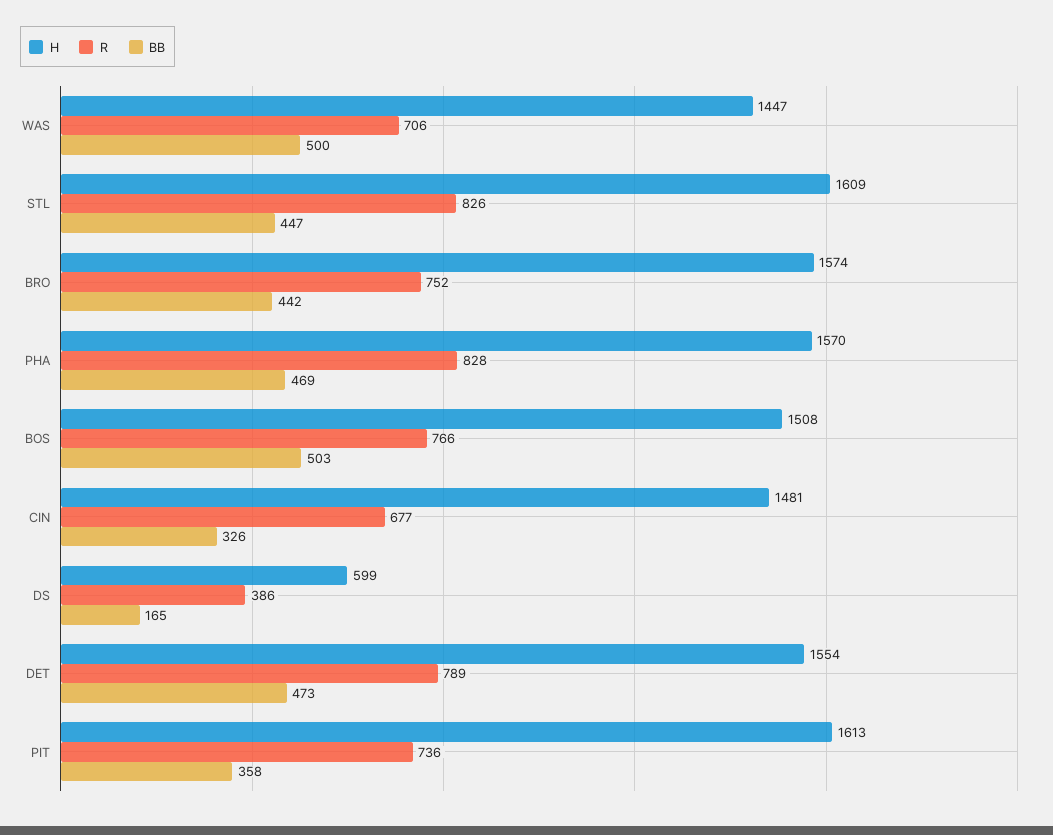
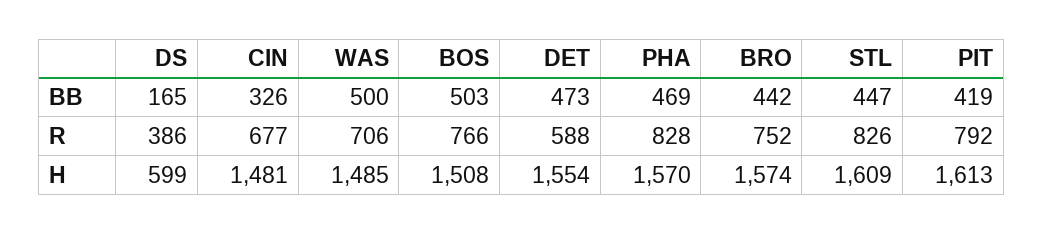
  {
    "H": {
-     "WAS": 1447,
+     "WAS": 1485,
      "STL": 1609,
      "BRO": 1574,
      "PHA": 1570,
      "BOS": 1508,
      "CIN": 1481,
      "DS": 599,
      "DET": 1554,
      "PIT": 1613
    },
    "R": {
      "WAS": 706,
      "STL": 826,
      "BRO": 752,
      "PHA": 828,
      "BOS": 766,
      "CIN": 677,
      "DS": 386,
-     "DET": 789,
+     "DET": 588,
-     "PIT": 736
+     "PIT": 792
    },
    "BB": {
      "WAS": 500,
      "STL": 447,
      "BRO": 442,
      "PHA": 469,
      "BOS": 503,
      "CIN": 326,
      "DS": 165,
      "DET": 473,
-     "PIT": 358
+     "PIT": 419
    }
  }

